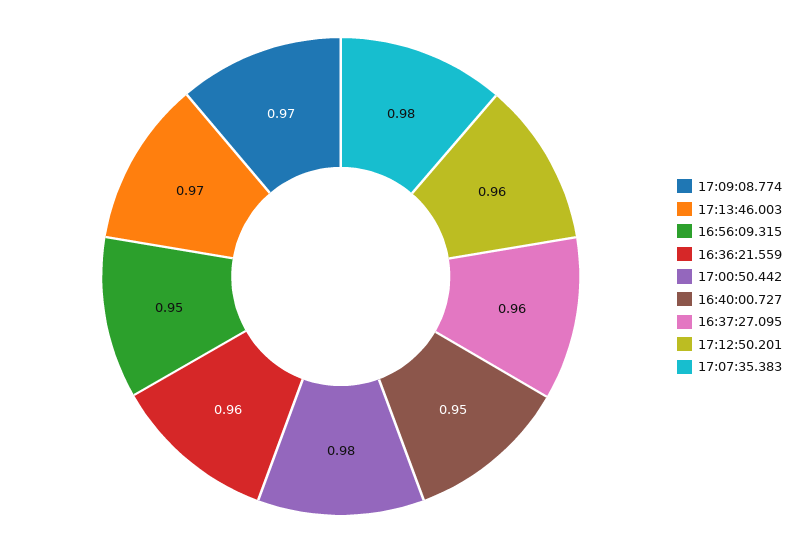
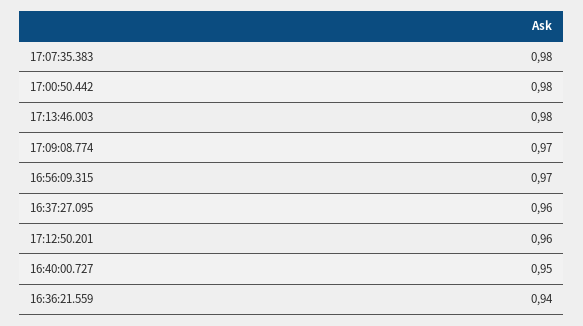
  {
    "17:09:08.774": 0.97,
-   "17:13:46.003": 0.97,
+   "17:13:46.003": 0.98,
-   "16:56:09.315": 0.95,
+   "16:56:09.315": 0.97,
-   "16:36:21.559": 0.96,
+   "16:36:21.559": 0.94,
    "17:00:50.442": 0.98,
    "16:40:00.727": 0.95,
    "16:37:27.095": 0.96,
    "17:12:50.201": 0.96,
    "17:07:35.383": 0.98
  }

